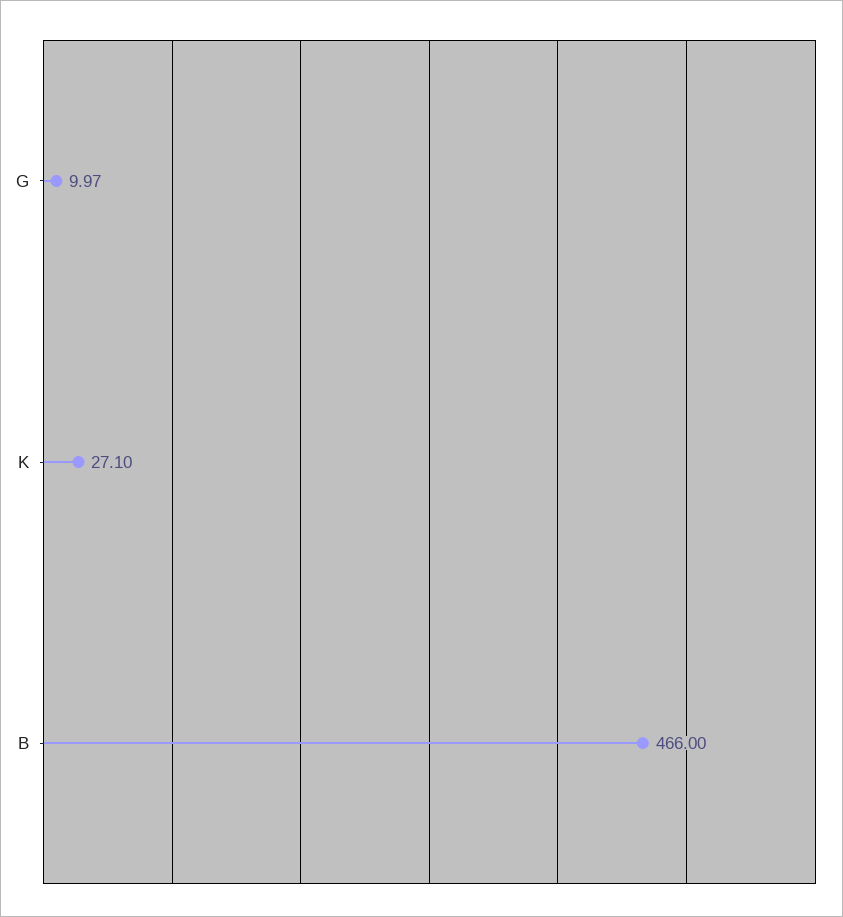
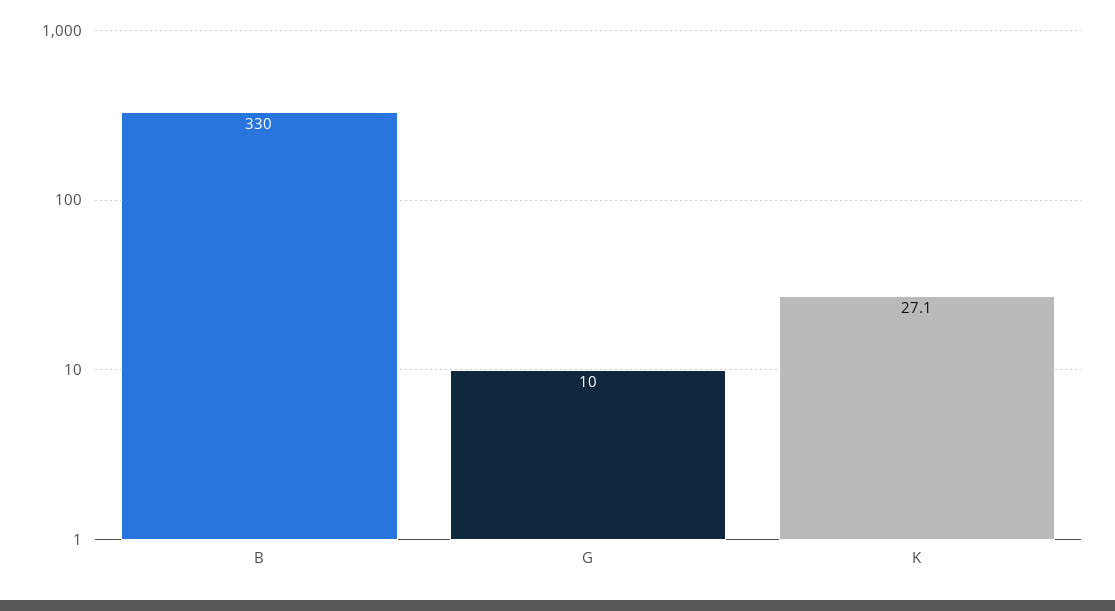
  {
    "G": 9.97,
    "K": 27.1,
-   "B": 466
+   "B": 330
  }

